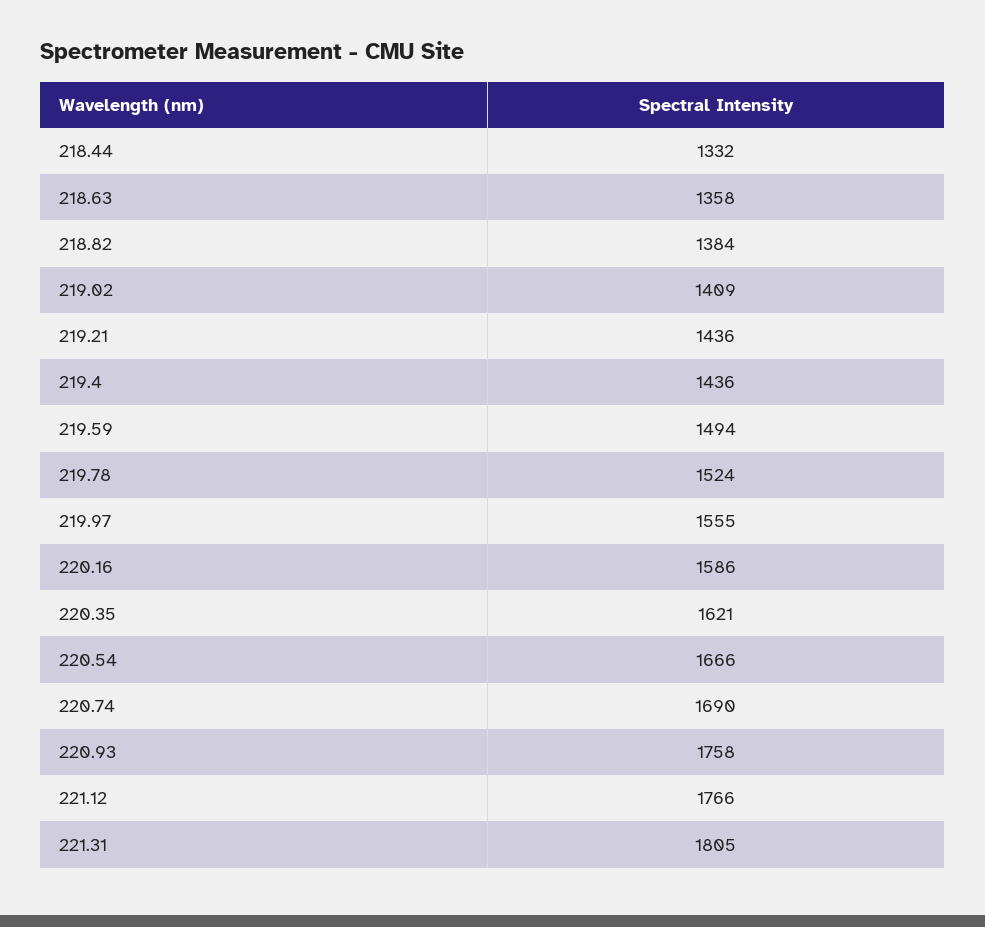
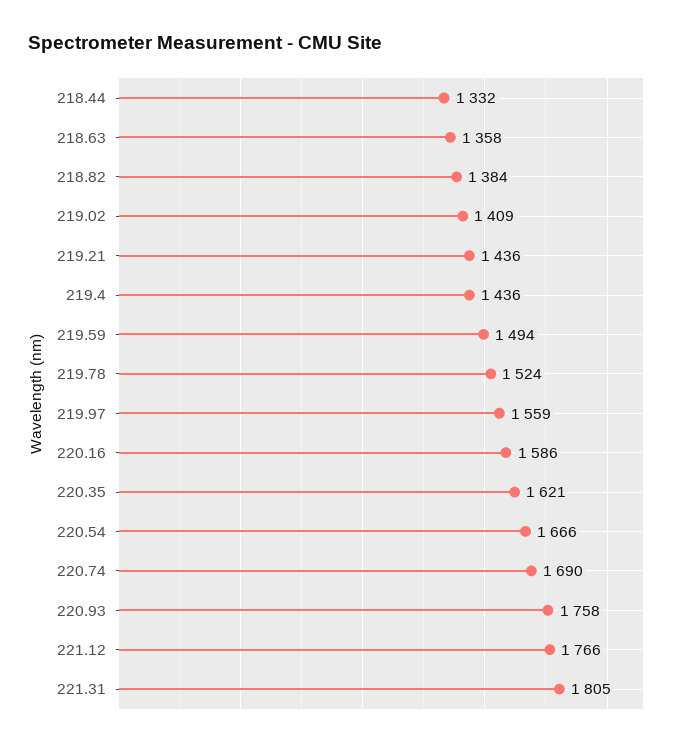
  {
    "218.44": 1332,
    "218.63": 1358,
    "218.82": 1384,
    "219.02": 1409,
    "219.21": 1436,
    "219.4": 1436,
    "219.59": 1494,
    "219.78": 1524,
-   "219.97": 1555,
+   "219.97": 1559,
    "220.16": 1586,
    "220.35": 1621,
    "220.54": 1666,
    "220.74": 1690,
    "220.93": 1758,
    "221.12": 1766,
    "221.31": 1805
  }

